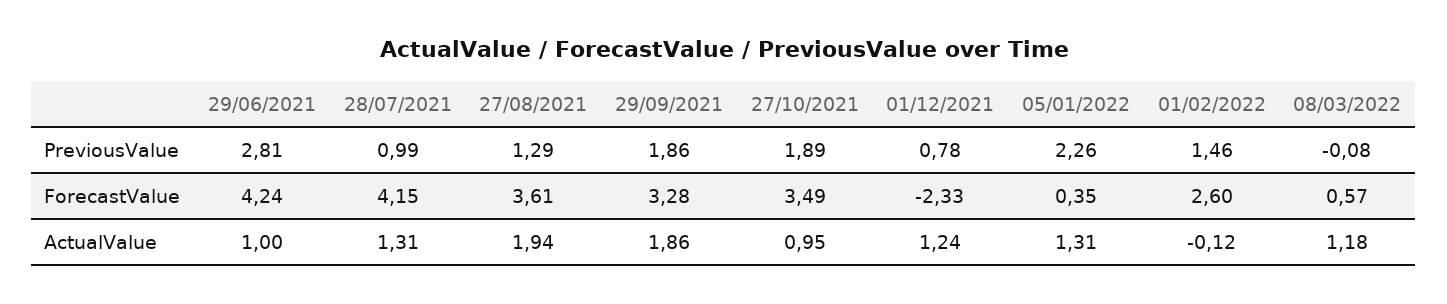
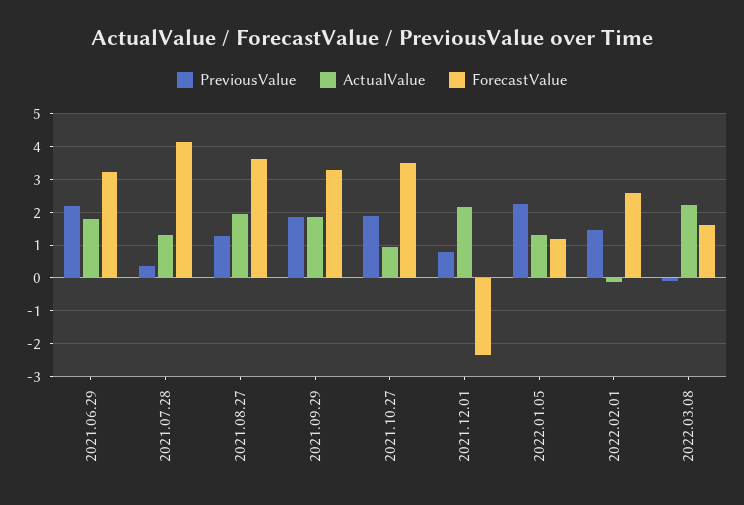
  {
    "PreviousValue": {
-     "29/06/2021": 2.81,
+     "29/06/2021": 2.2,
-     "28/07/2021": 0.99,
+     "28/07/2021": 0.4,
      "27/08/2021": 1.29,
      "29/09/2021": 1.86,
      "27/10/2021": 1.89,
      "01/12/2021": 0.78,
      "05/01/2022": 2.26,
      "01/02/2022": 1.46,
      "08/03/2022": -0.08
    },
    "ForecastValue": {
-     "29/06/2021": 4.24,
+     "29/06/2021": 3.2,
      "28/07/2021": 4.15,
      "27/08/2021": 3.61,
      "29/09/2021": 3.28,
      "27/10/2021": 3.49,
      "01/12/2021": -2.33,
-     "05/01/2022": 0.35,
+     "05/01/2022": 1.2,
      "01/02/2022": 2.6,
-     "08/03/2022": 0.57
+     "08/03/2022": 1.6
    },
    "ActualValue": {
-     "29/06/2021": 1,
+     "29/06/2021": 1.8,
      "28/07/2021": 1.31,
      "27/08/2021": 1.94,
      "29/09/2021": 1.86,
      "27/10/2021": 0.95,
-     "01/12/2021": 1.24,
+     "01/12/2021": 2.2,
      "05/01/2022": 1.31,
      "01/02/2022": -0.12,
-     "08/03/2022": 1.18
+     "08/03/2022": 2.2
    }
  }

